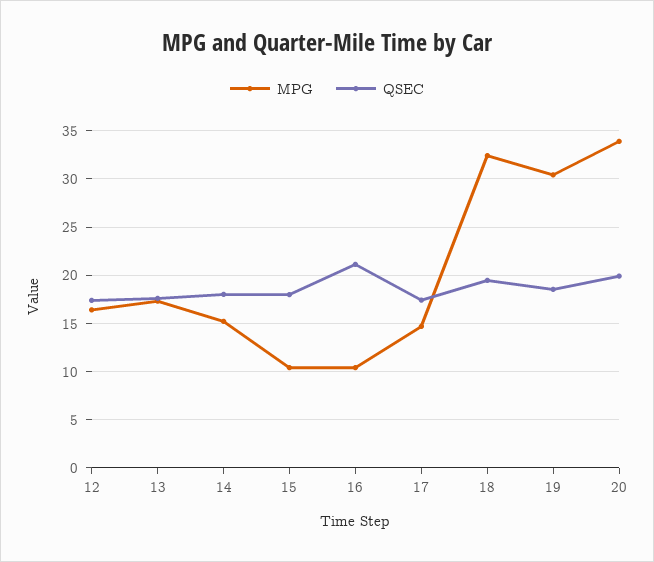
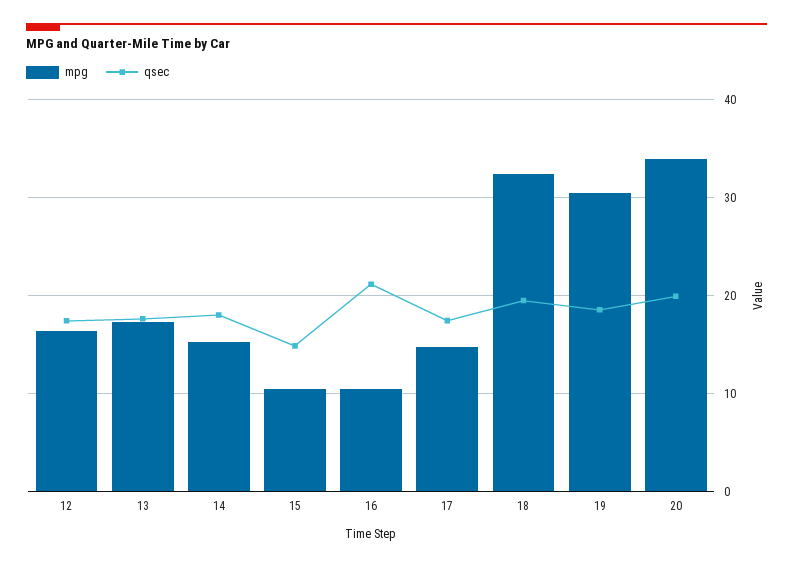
  {
    "MPG": {
      "12": 16,
      "13": 17,
      "14": 15,
      "15": 10,
      "16": 10,
      "17": 15,
      "18": 32,
      "19": 30,
      "20": 34
    },
    "QSEC": {
      "12": 17,
      "13": 18,
      "14": 18,
-     "15": 18,
+     "15": 15,
      "16": 21,
      "17": 17,
      "18": 19,
      "19": 19,
      "20": 20
    }
  }

